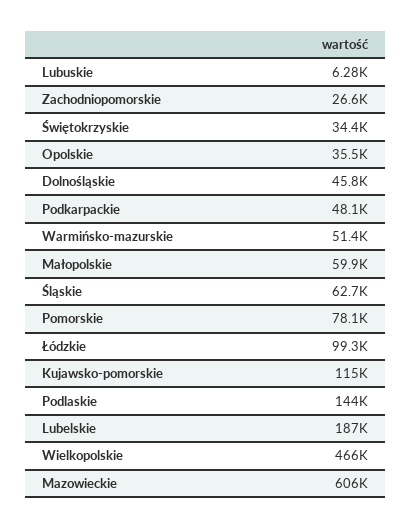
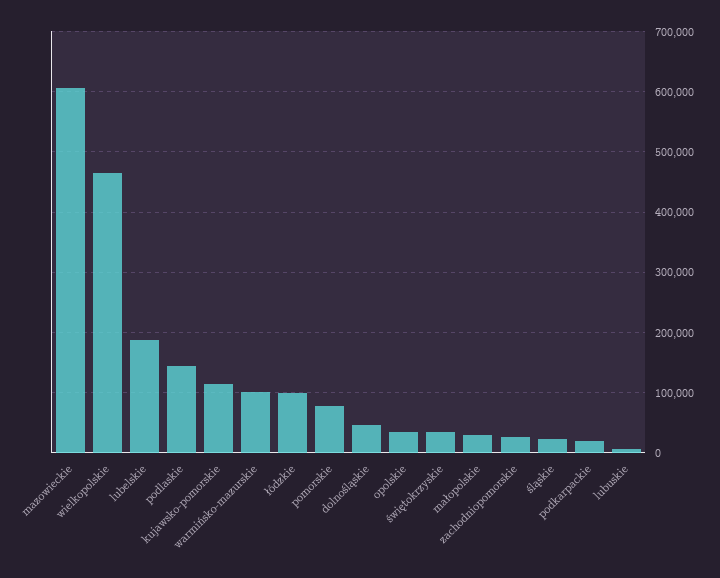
  {
    "Lubuskie": 6280,
    "Zachodniopomorskie": 26600,
    "Świętokrzyskie": 34400,
    "Opolskie": 35500,
    "Dolnośląskie": 45800,
-   "Podkarpackie": 48100,
+   "Podkarpackie": 20000,
-   "Warmińsko-mazurskie": 51400,
+   "Warmińsko-mazurskie": 100000,
-   "Małopolskie": 59900,
+   "Małopolskie": 30000,
-   "Śląskie": 62700,
+   "Śląskie": 20000,
    "Pomorskie": 78100,
    "Łódzkie": 99300,
    "Kujawsko-pomorskie": 115000,
    "Podlaskie": 144000,
    "Lubelskie": 187000,
    "Wielkopolskie": 466000,
    "Mazowieckie": 606000
  }

